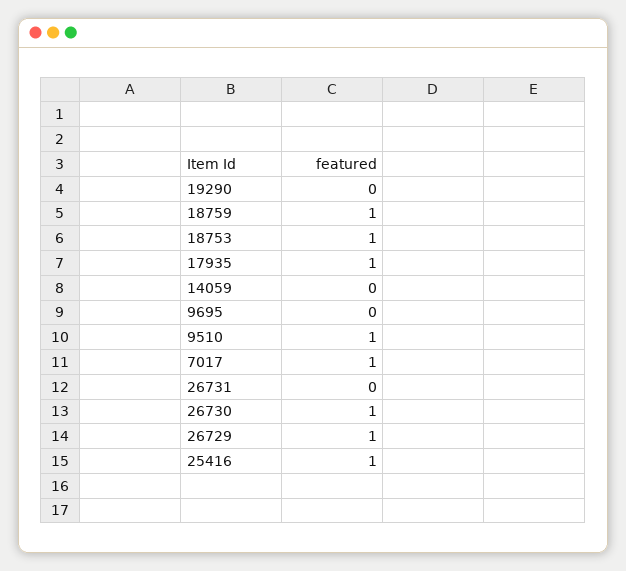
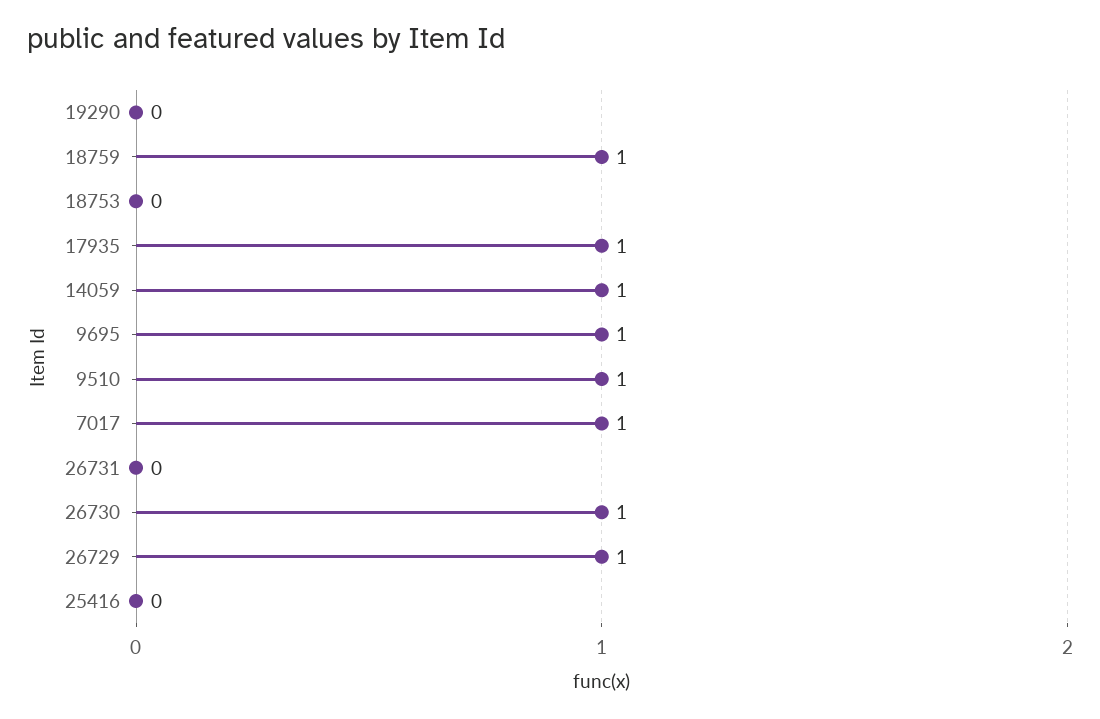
  {
    "19290": 0,
    "18759": 1,
-   "18753": 1,
+   "18753": 0,
    "17935": 1,
-   "14059": 0,
+   "14059": 1,
-   "9695": 0,
+   "9695": 1,
    "9510": 1,
    "7017": 1,
    "26731": 0,
    "26730": 1,
    "26729": 1,
-   "25416": 1
+   "25416": 0
  }

